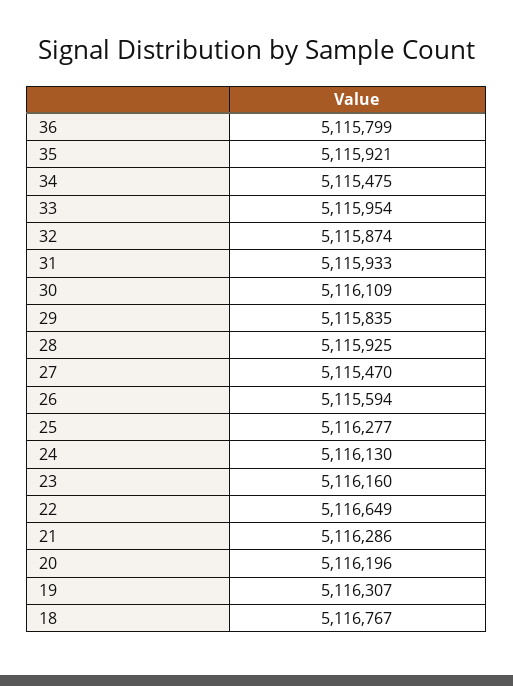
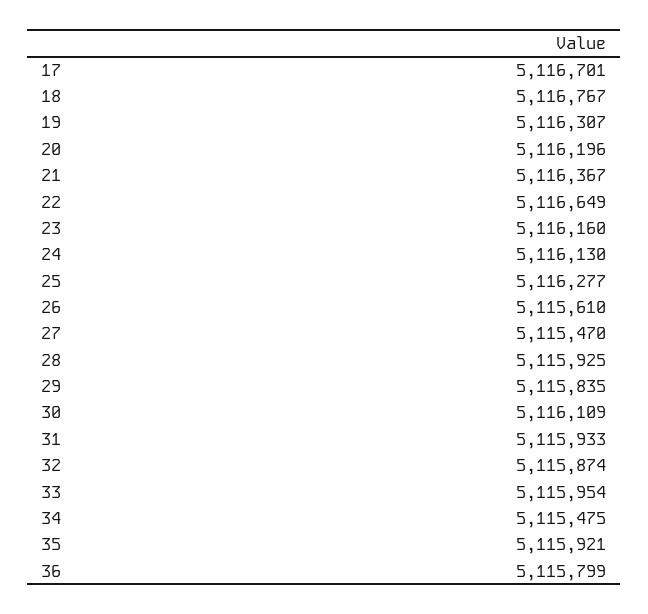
  {
    "36": 5115799,
    "35": 5115921,
    "34": 5115475,
    "33": 5115954,
    "32": 5115874,
    "31": 5115933,
    "30": 5116109,
    "29": 5115835,
    "28": 5115925,
    "27": 5115470,
-   "26": 5115594,
+   "26": 5115610,
    "25": 5116277,
    "24": 5116130,
    "23": 5116160,
    "22": 5116649,
-   "21": 5116286,
+   "21": 5116367,
    "20": 5116196,
    "19": 5116307,
-   "18": 5116767
+   "18": 5116767,
+   "17": 5116701
  }

